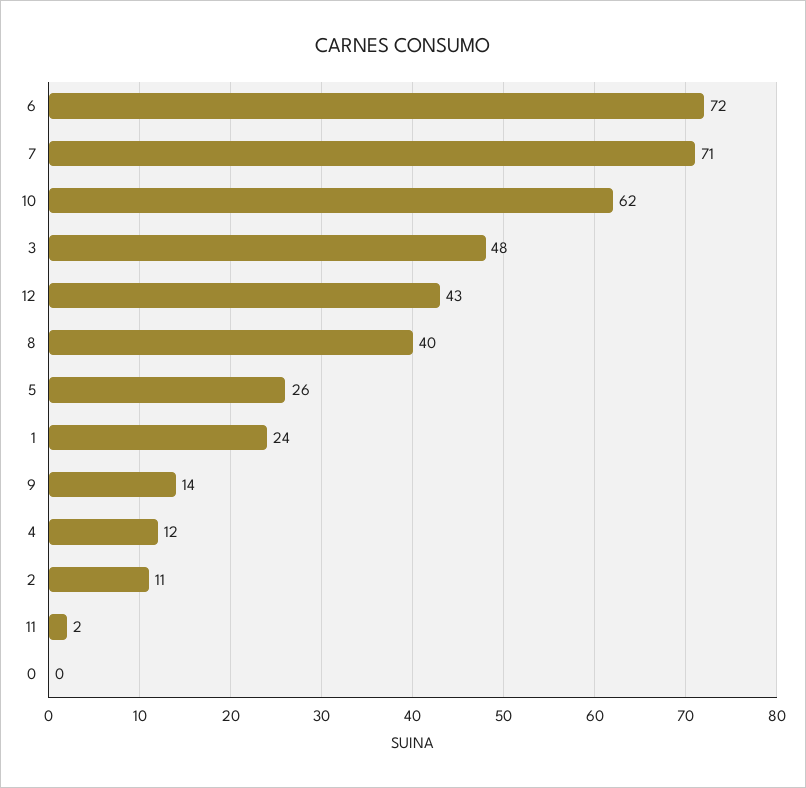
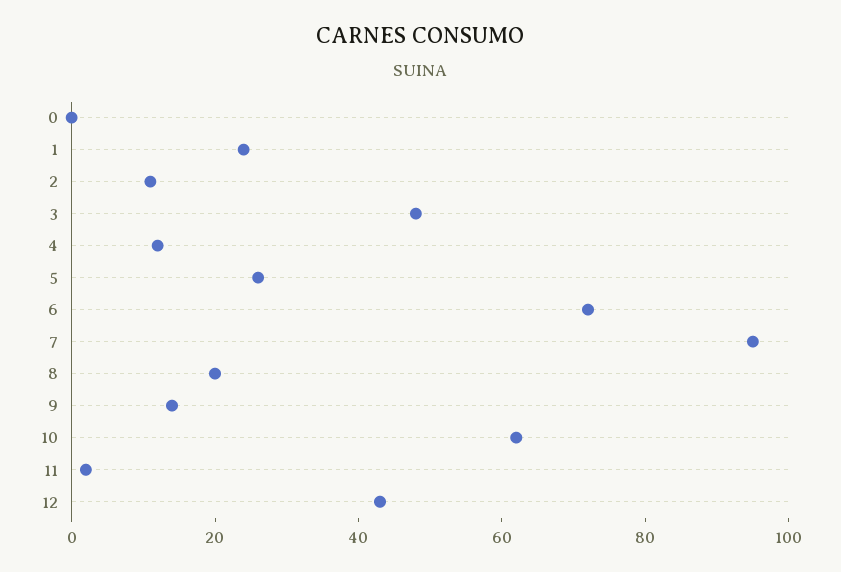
  {
    "6": 72,
-   "7": 71,
+   "7": 95,
    "10": 62,
    "3": 48,
    "12": 43,
-   "8": 40,
+   "8": 20,
    "5": 26,
    "1": 24,
    "9": 14,
    "4": 12,
    "2": 11,
    "11": 2,
    "0": 0
  }

